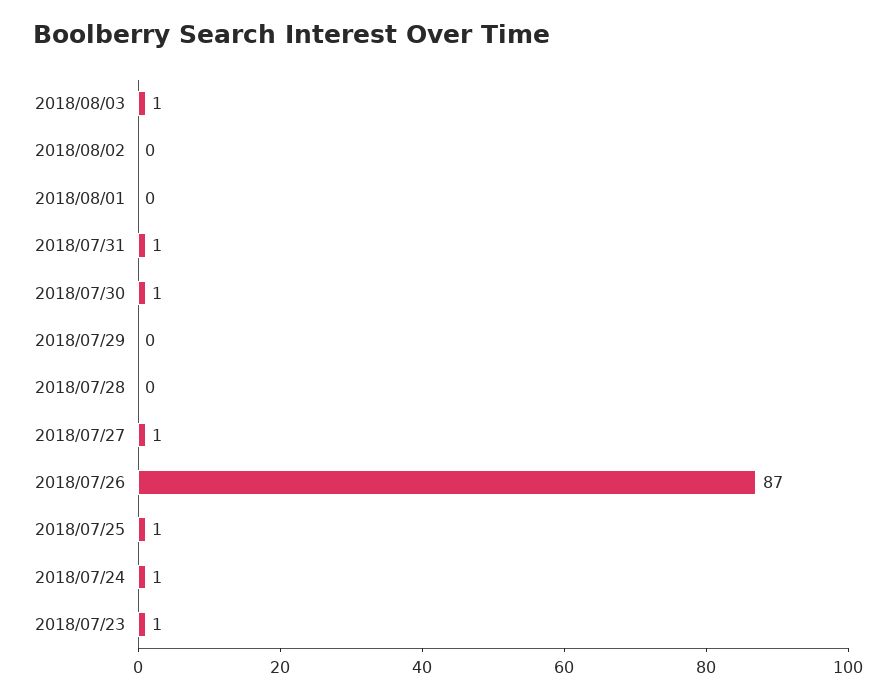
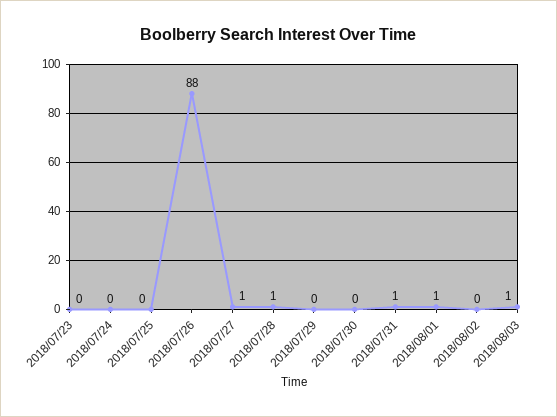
  {
    "2018/08/03": 1,
    "2018/08/02": 0,
-   "2018/08/01": 0,
+   "2018/08/01": 1,
    "2018/07/31": 1,
-   "2018/07/30": 1,
+   "2018/07/30": 0,
    "2018/07/29": 0,
-   "2018/07/28": 0,
+   "2018/07/28": 1,
    "2018/07/27": 1,
-   "2018/07/26": 87,
+   "2018/07/26": 88,
-   "2018/07/25": 1,
+   "2018/07/25": 0,
-   "2018/07/24": 1,
+   "2018/07/24": 0,
-   "2018/07/23": 1
+   "2018/07/23": 0
  }

